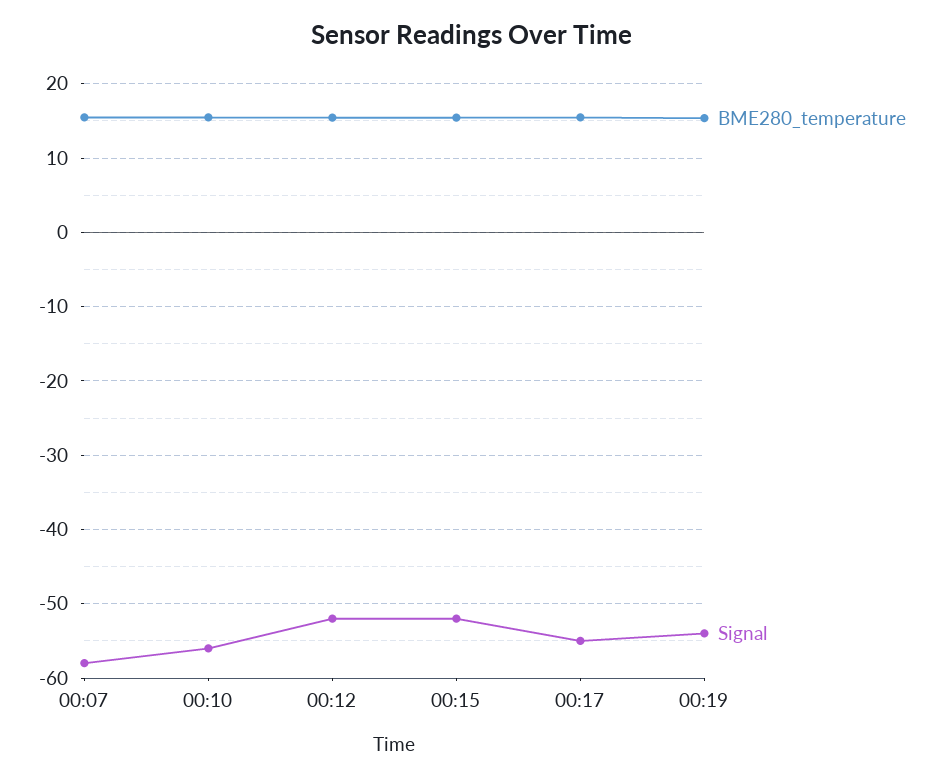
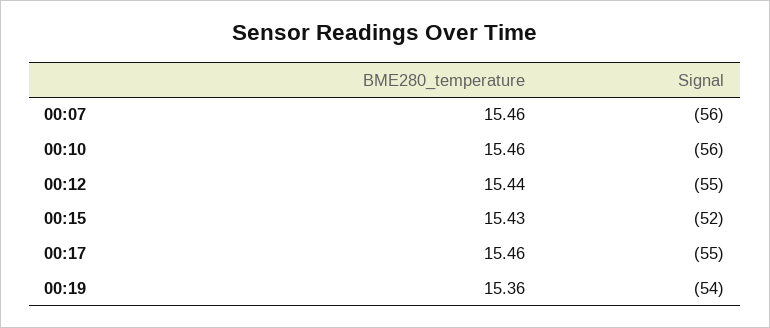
  {
    "BME280_temperature": {
      "00:07": 15.46,
      "00:10": 15.46,
      "00:12": 15.44,
      "00:15": 15.43,
      "00:17": 15.46,
      "00:19": 15.36
    },
    "Signal": {
-     "00:07": -58,
+     "00:07": -56,
      "00:10": -56,
-     "00:12": -52,
+     "00:12": -55,
      "00:15": -52,
      "00:17": -55,
      "00:19": -54
    }
  }

